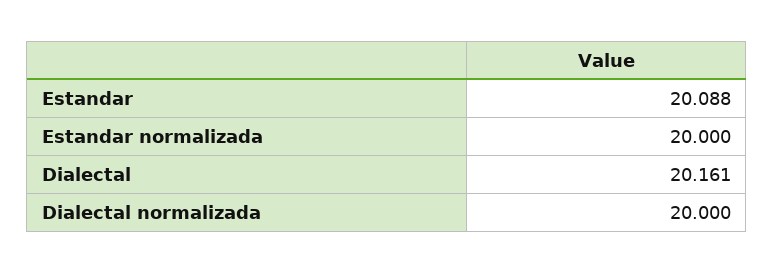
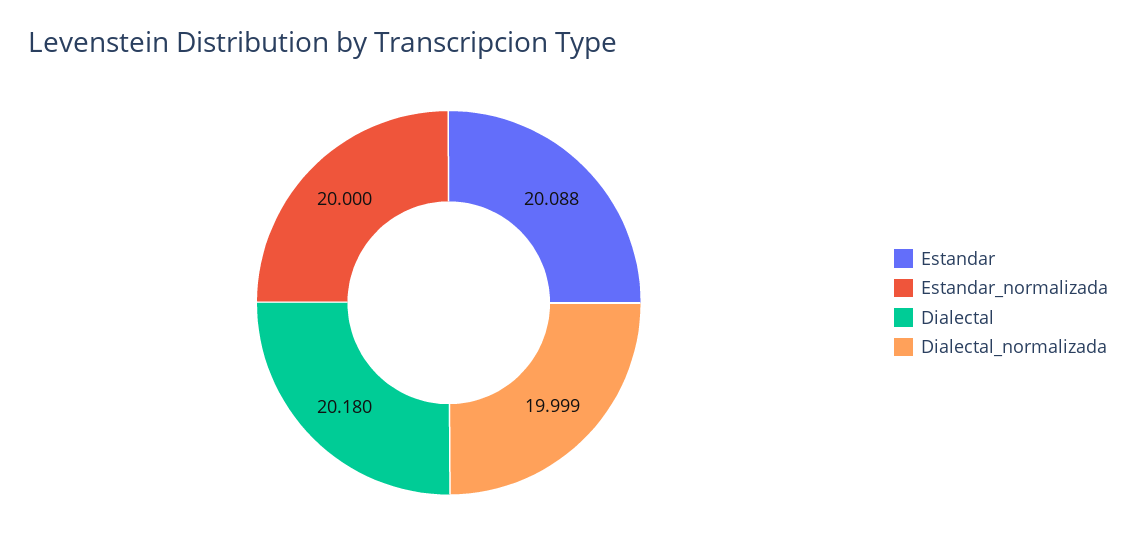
  {
    "Estandar": 20.088,
    "Estandar normalizada": 20,
-   "Dialectal": 20.161,
+   "Dialectal": 20.18,
-   "Dialectal normalizada": 20
+   "Dialectal normalizada": 19.999
  }

